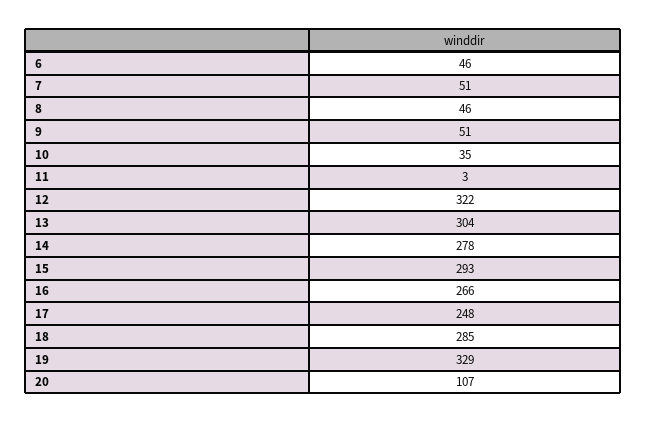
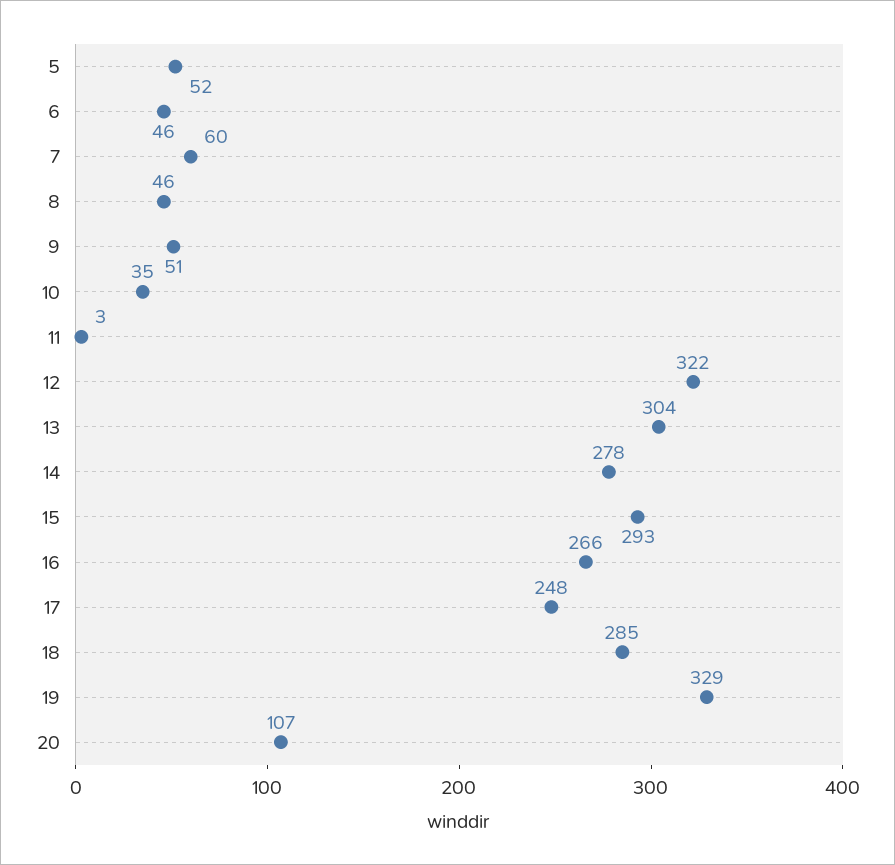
  {
    "6": 46,
-   "7": 51,
+   "7": 60,
    "8": 46,
    "9": 51,
    "10": 35,
    "11": 3,
    "12": 322,
    "13": 304,
    "14": 278,
    "15": 293,
    "16": 266,
    "17": 248,
    "18": 285,
    "19": 329,
-   "20": 107
+   "20": 107,
+   "5": 52
  }

